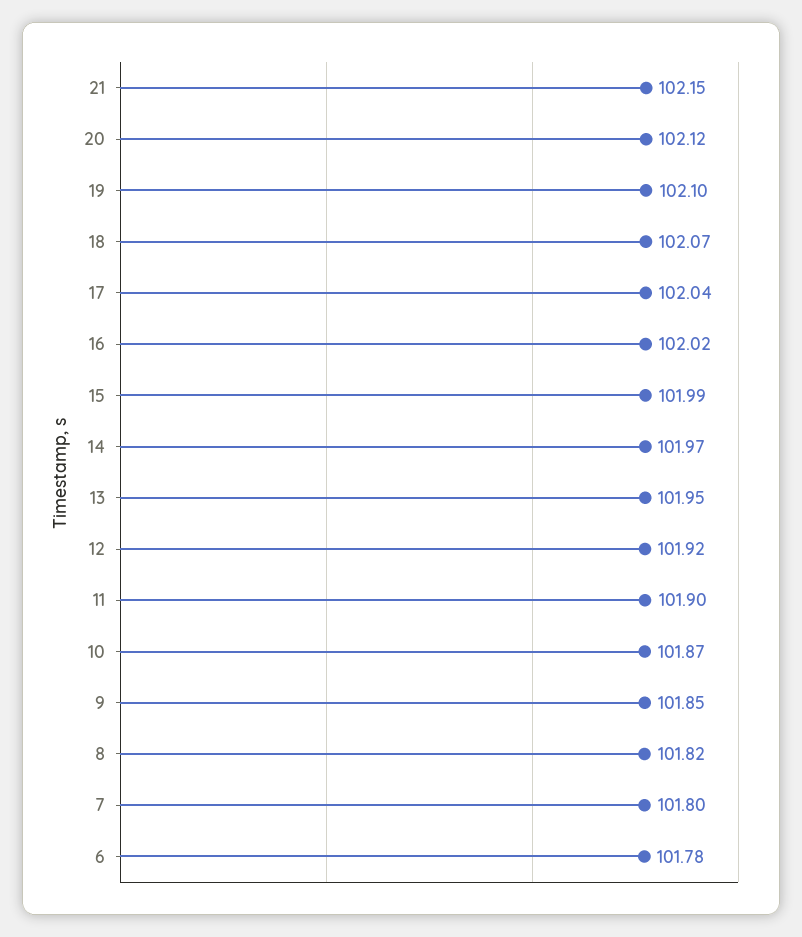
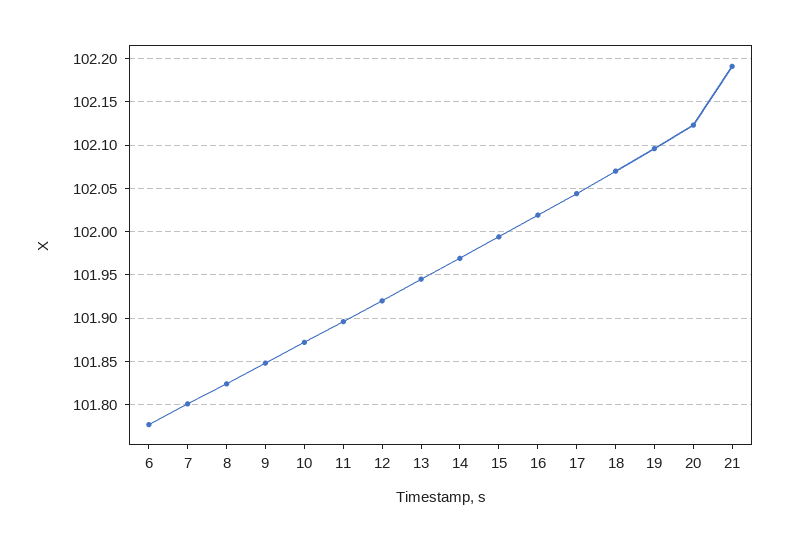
  {
-   "21": 102.15,
+   "21": 102.19,
    "20": 102.12,
    "19": 102.1,
    "18": 102.07,
    "17": 102.04,
    "16": 102.02,
    "15": 101.99,
    "14": 101.97,
    "13": 101.95,
    "12": 101.92,
    "11": 101.9,
    "10": 101.87,
    "9": 101.85,
    "8": 101.82,
    "7": 101.8,
    "6": 101.78
  }

